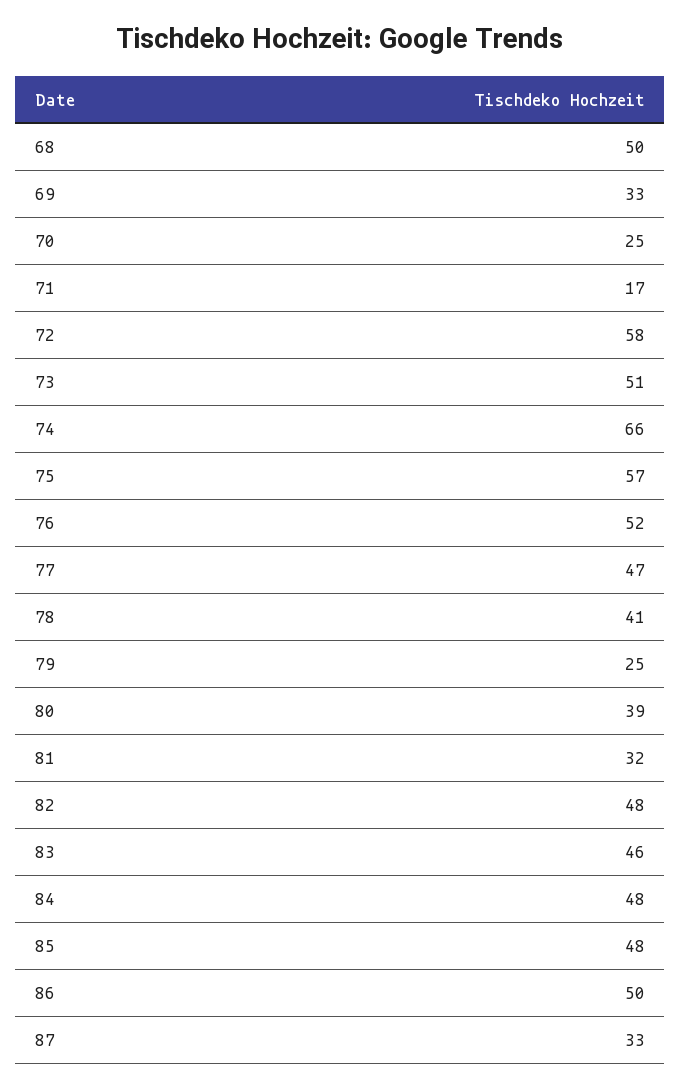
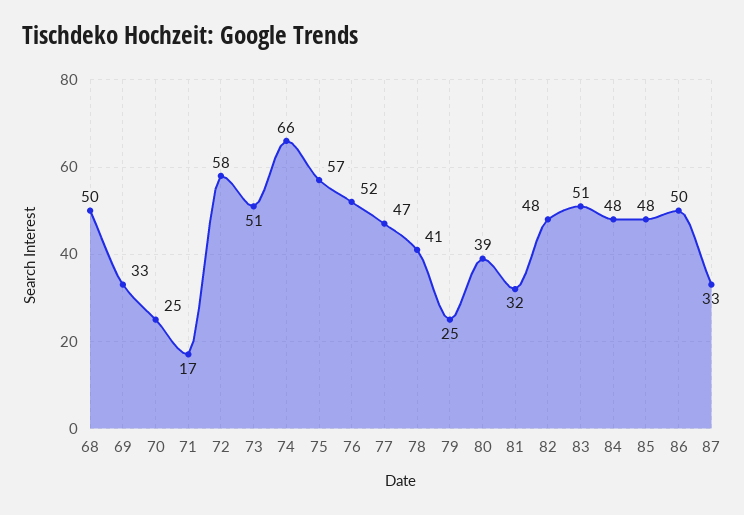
  {
    "68": 50,
    "69": 33,
    "70": 25,
    "71": 17,
    "72": 58,
    "73": 51,
    "74": 66,
    "75": 57,
    "76": 52,
    "77": 47,
    "78": 41,
    "79": 25,
    "80": 39,
    "81": 32,
    "82": 48,
-   "83": 46,
+   "83": 51,
    "84": 48,
    "85": 48,
    "86": 50,
    "87": 33
  }

